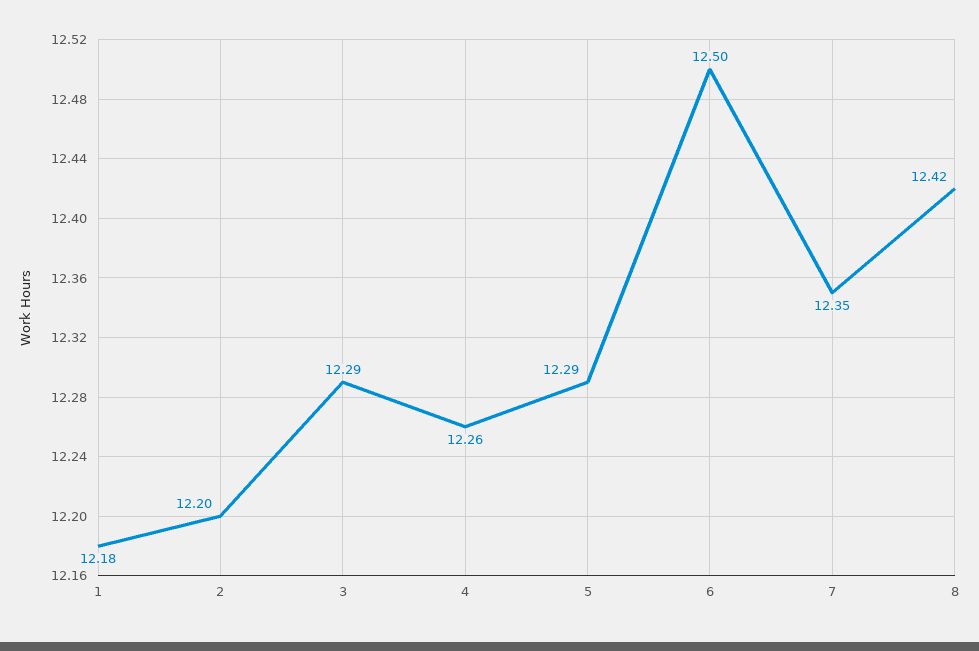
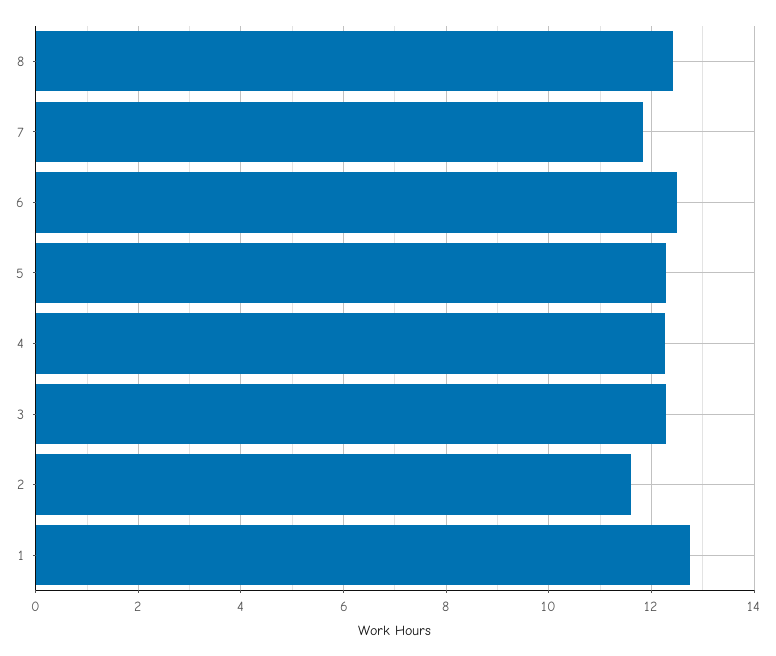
  {
-   "1": 12.18,
+   "1": 12.8,
-   "2": 12.2,
+   "2": 11.6,
    "3": 12.29,
    "4": 12.26,
    "5": 12.29,
    "6": 12.5,
-   "7": 12.35,
+   "7": 11.8,
    "8": 12.42
  }

